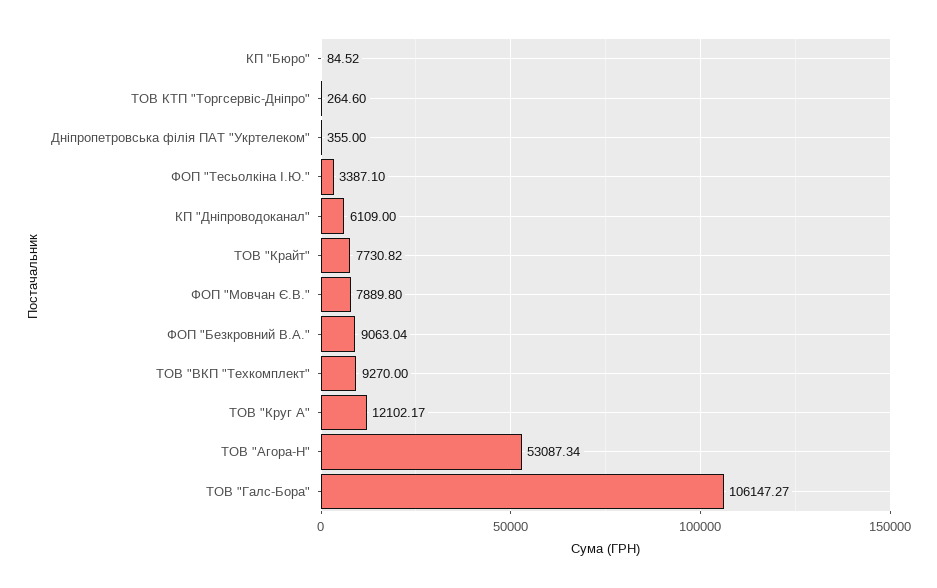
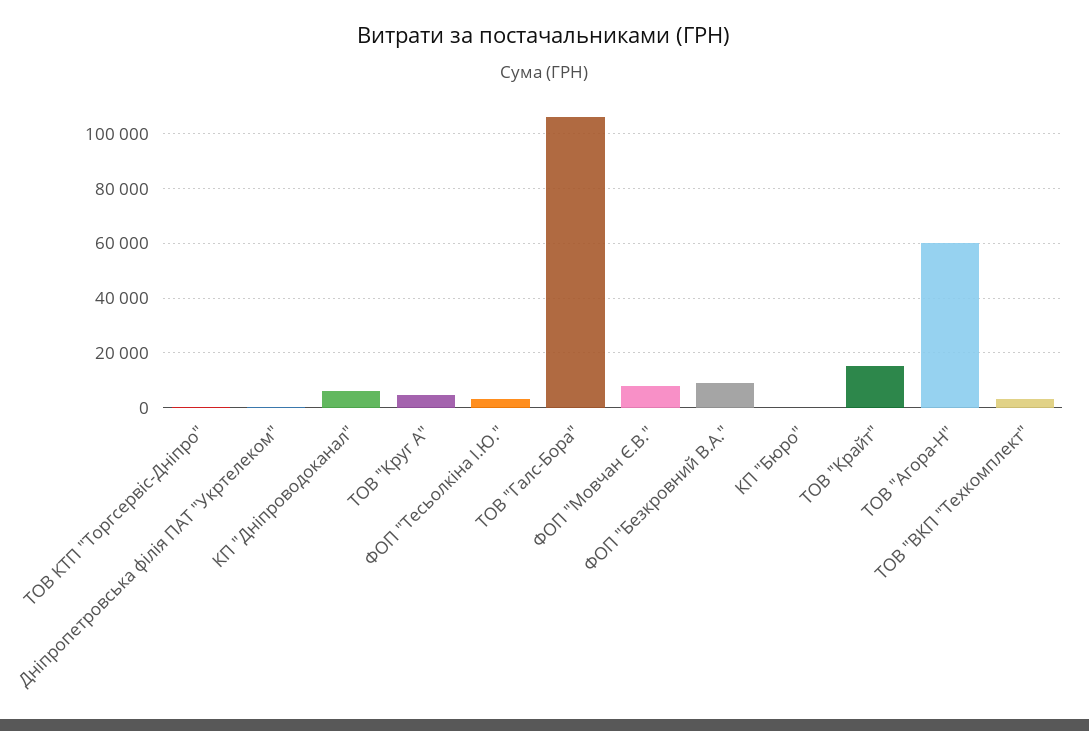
  {
    "КП \"Бюро\"": 84.52,
    "ТОВ КТП \"Торгсервіс-Дніпро\"": 264.6,
    "Дніпропетровська філія ПАТ \"Укртелеком\"": 355,
    "ФОП \"Тесьолкіна І.Ю.\"": 3387.1,
    "КП \"Дніпроводоканал\"": 6109,
-   "ТОВ \"Крайт\"": 7730.82,
+   "ТОВ \"Крайт\"": 15000,
    "ФОП \"Мовчан Є.В.\"": 7889.8,
    "ФОП \"Безкровний В.А.\"": 9063.04,
-   "ТОВ \"ВКП \"Техкомплект\"": 9270,
+   "ТОВ \"ВКП \"Техкомплект\"": 2500,
-   "ТОВ \"Круг А\"": 12102.17,
+   "ТОВ \"Круг А\"": 5000,
-   "ТОВ \"Агора-Н\"": 53087.34,
+   "ТОВ \"Агора-Н\"": 60000,
    "ТОВ \"Галс-Бора\"": 106147.27
  }

